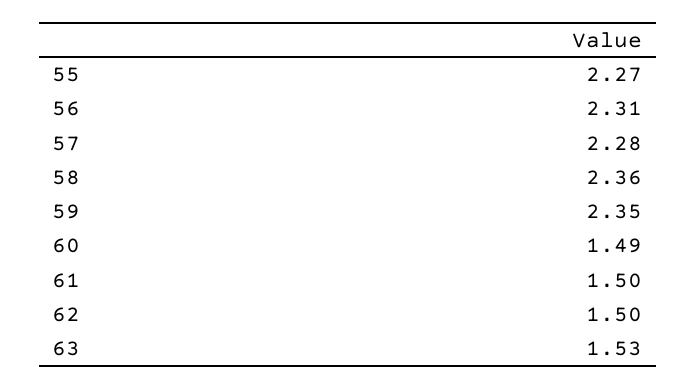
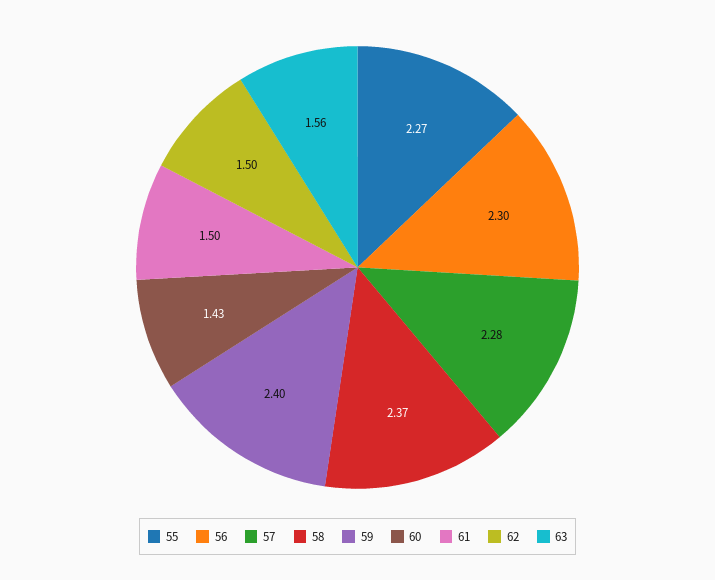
  {
    "55": 2.27,
-   "56": 2.31,
+   "56": 2.3,
    "57": 2.28,
-   "58": 2.36,
+   "58": 2.37,
-   "59": 2.35,
+   "59": 2.4,
-   "60": 1.49,
+   "60": 1.43,
    "61": 1.5,
    "62": 1.5,
-   "63": 1.53
+   "63": 1.56
  }

